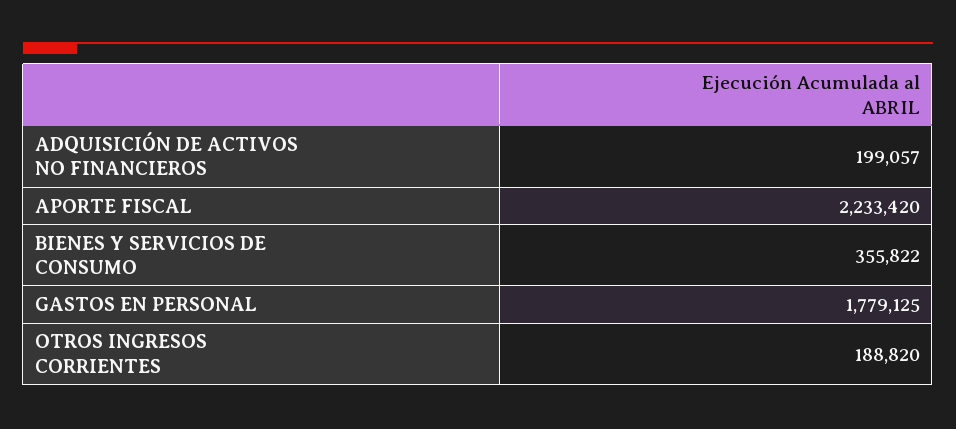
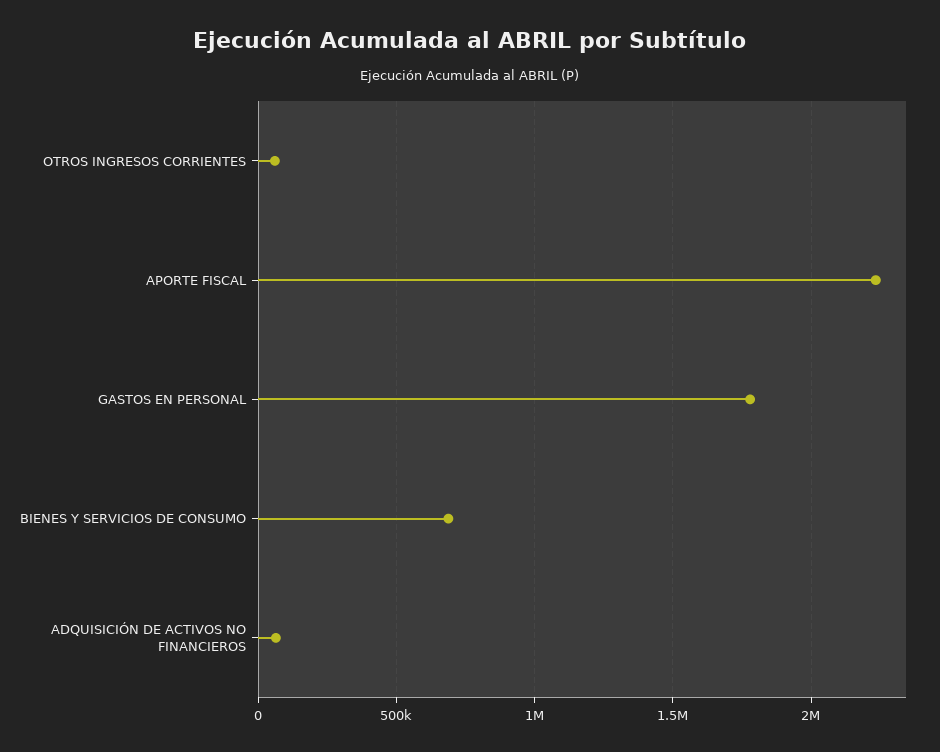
  {
-   "ADQUISICIÓN DE ACTIVOS NO FINANCIEROS": 199057,
+   "ADQUISICIÓN DE ACTIVOS NO FINANCIEROS": 50000,
    "APORTE FISCAL": 2233420,
-   "BIENES Y SERVICIOS DE CONSUMO": 355822,
+   "BIENES Y SERVICIOS DE CONSUMO": 700000,
    "GASTOS EN PERSONAL": 1779125,
-   "OTROS INGRESOS CORRIENTES": 188820
+   "OTROS INGRESOS CORRIENTES": 50000
  }

